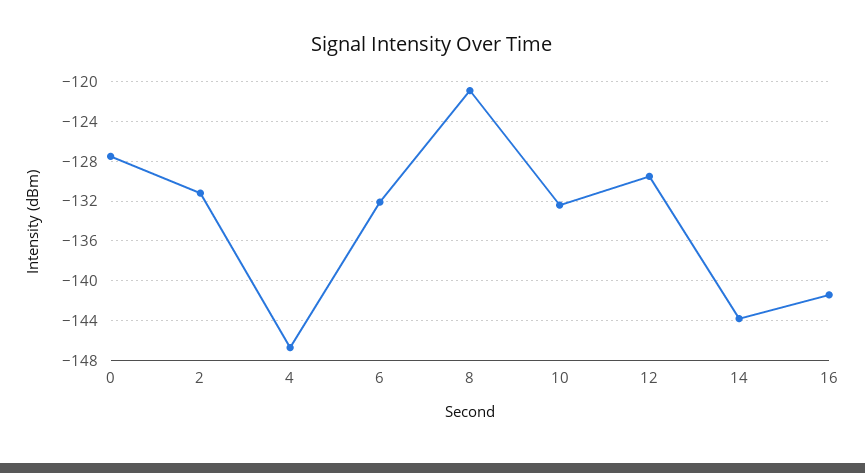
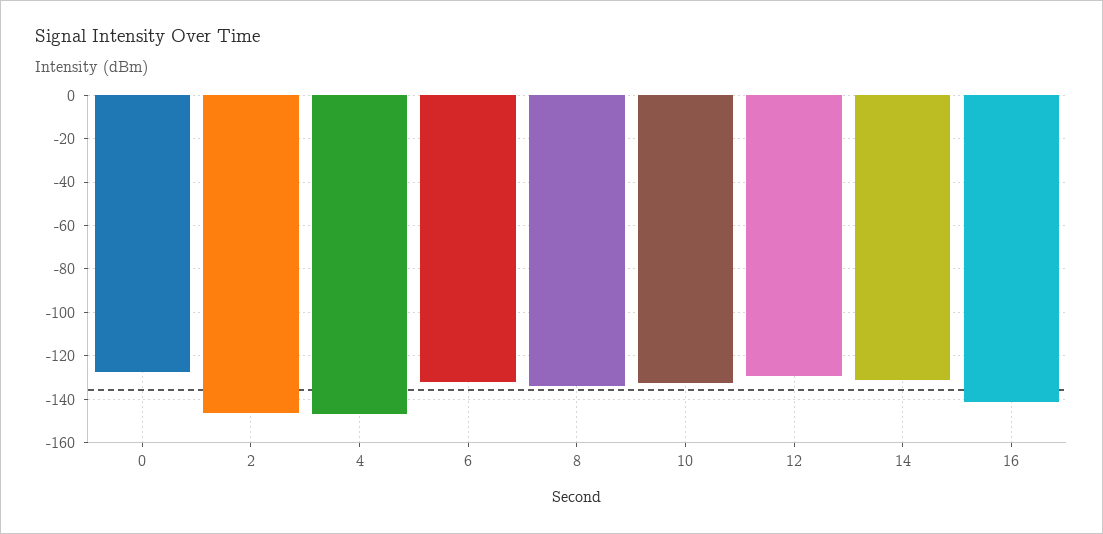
  {
    "0": -128,
-   "2": -131,
+   "2": -145,
    "4": -147,
    "6": -132,
-   "8": -121,
+   "8": -135,
    "10": -132,
    "12": -130,
-   "14": -144,
+   "14": -130,
    "16": -141
  }

